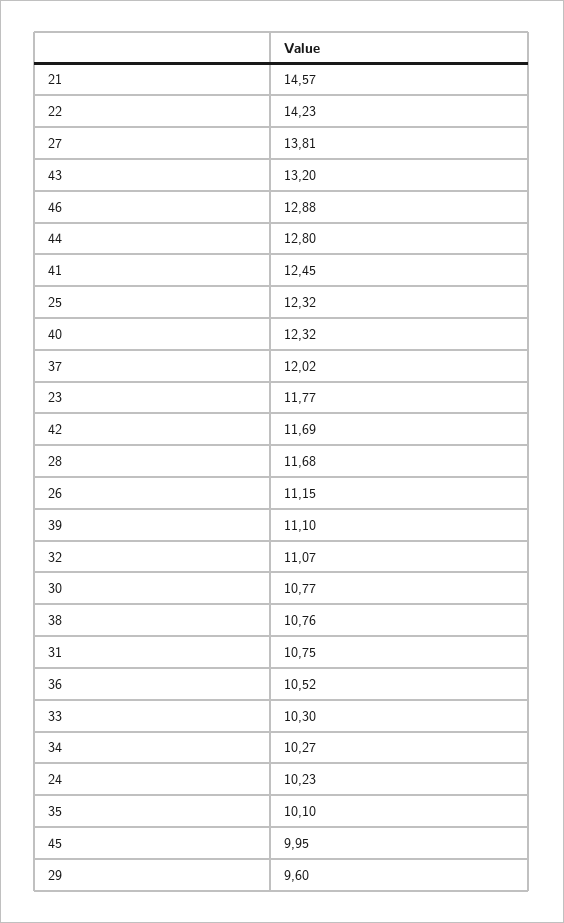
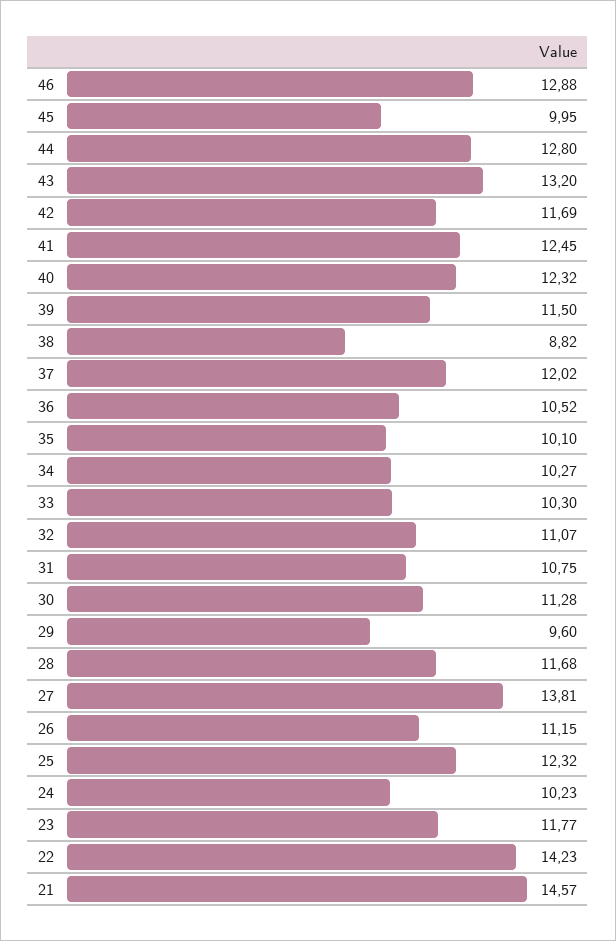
  {
    "21": 14.57,
    "22": 14.23,
    "27": 13.81,
    "43": 13.2,
    "46": 12.88,
    "44": 12.8,
    "41": 12.45,
    "25": 12.32,
    "40": 12.32,
    "37": 12.02,
    "23": 11.77,
    "42": 11.69,
    "28": 11.68,
    "26": 11.15,
-   "39": 11.1,
+   "39": 11.5,
    "32": 11.07,
-   "30": 10.77,
+   "30": 11.28,
-   "38": 10.76,
+   "38": 8.82,
    "31": 10.75,
    "36": 10.52,
    "33": 10.3,
    "34": 10.27,
    "24": 10.23,
    "35": 10.1,
    "45": 9.95,
    "29": 9.6
  }

